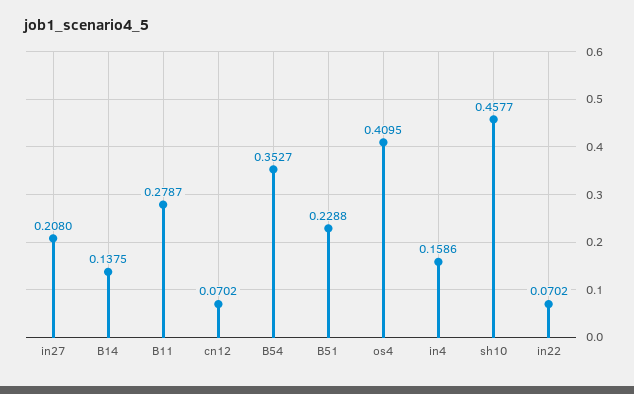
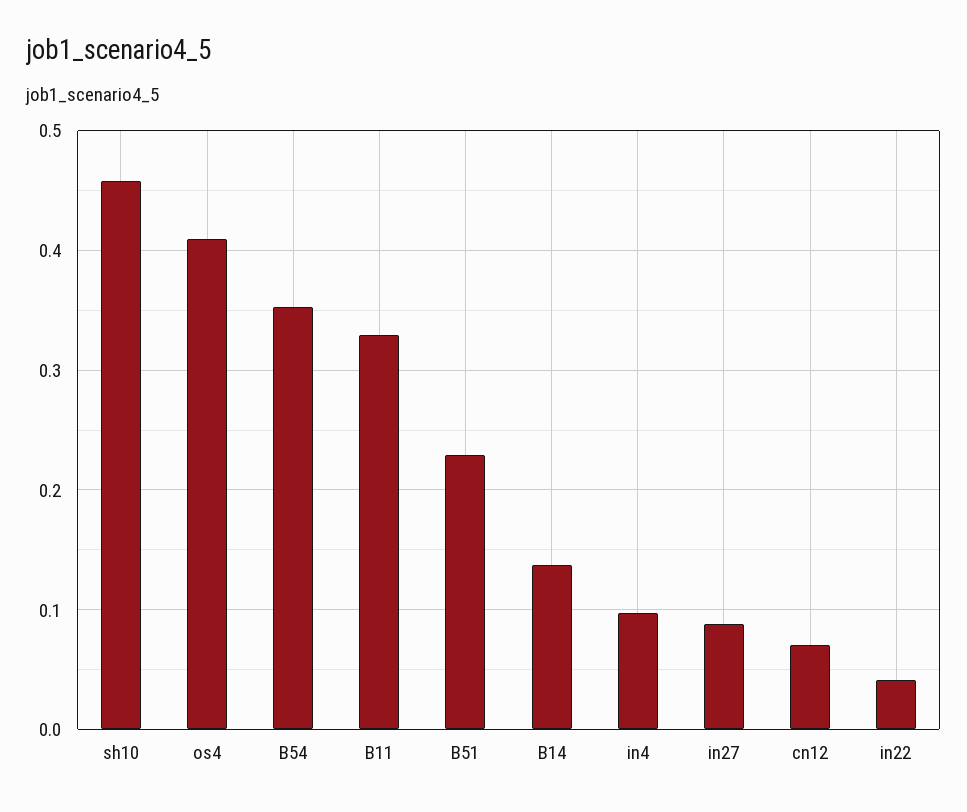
  {
-   "in27": 0.208,
+   "in27": 0.09,
    "B14": 0.1375,
-   "B11": 0.2787,
+   "B11": 0.33,
    "cn12": 0.0702,
    "B54": 0.3527,
    "B51": 0.2288,
    "os4": 0.4095,
-   "in4": 0.1586,
+   "in4": 0.1,
    "sh10": 0.4577,
-   "in22": 0.0702
+   "in22": 0.04
  }

